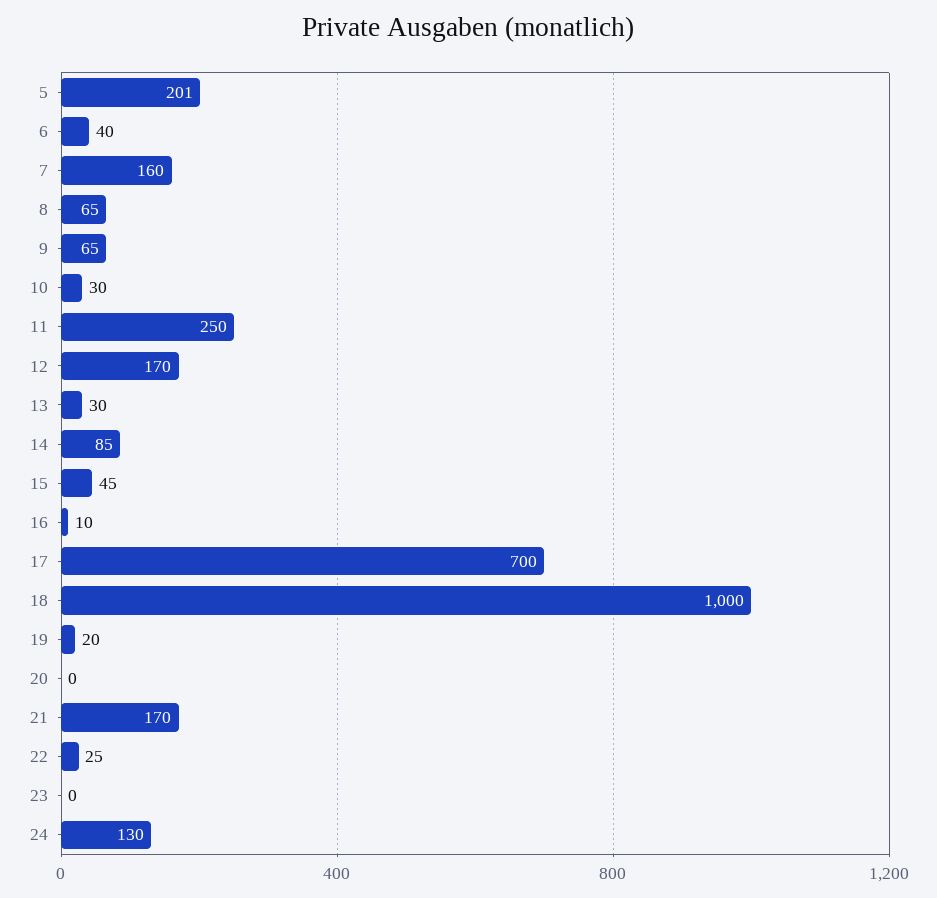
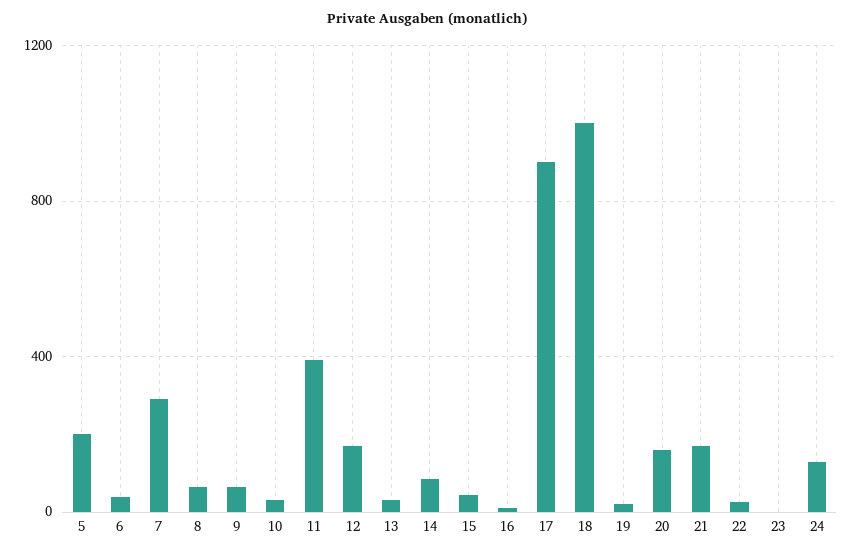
  {
    "5": 201,
    "6": 40,
-   "7": 160,
+   "7": 300,
    "8": 65,
    "9": 65,
    "10": 30,
-   "11": 250,
+   "11": 400,
    "12": 170,
    "13": 30,
    "14": 85,
    "15": 45,
    "16": 10,
-   "17": 700,
+   "17": 900,
    "18": 1000,
    "19": 20,
-   "20": 0,
+   "20": 150,
    "21": 170,
    "22": 25,
    "23": 0,
    "24": 130
  }

